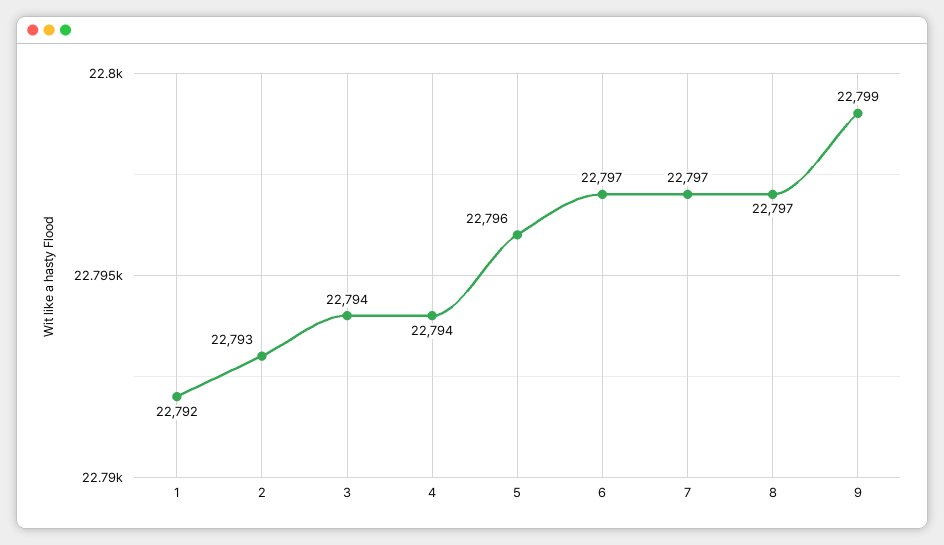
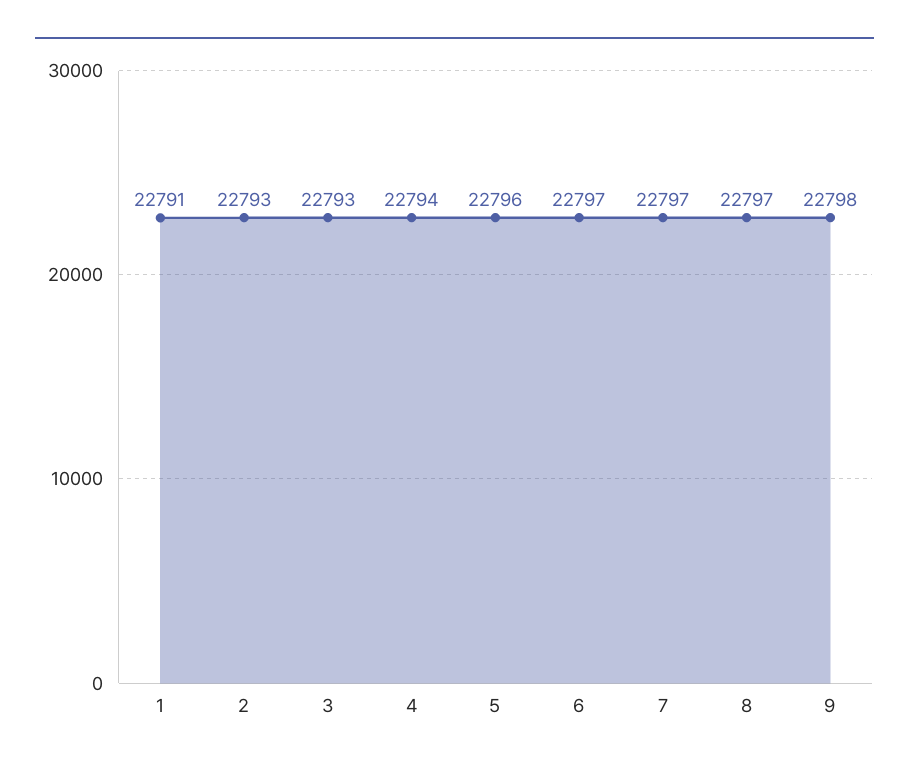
  {
-   "1": 22792,
+   "1": 22791,
    "2": 22793,
-   "3": 22794,
+   "3": 22793,
    "4": 22794,
    "5": 22796,
    "6": 22797,
    "7": 22797,
    "8": 22797,
-   "9": 22799
+   "9": 22798
  }

